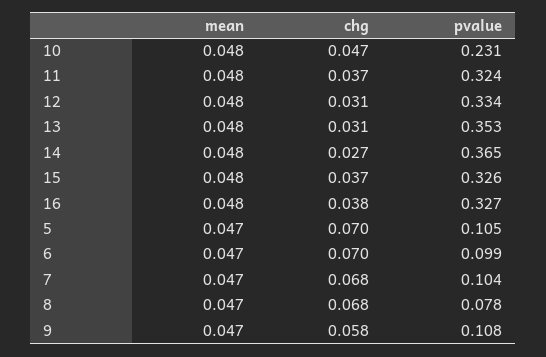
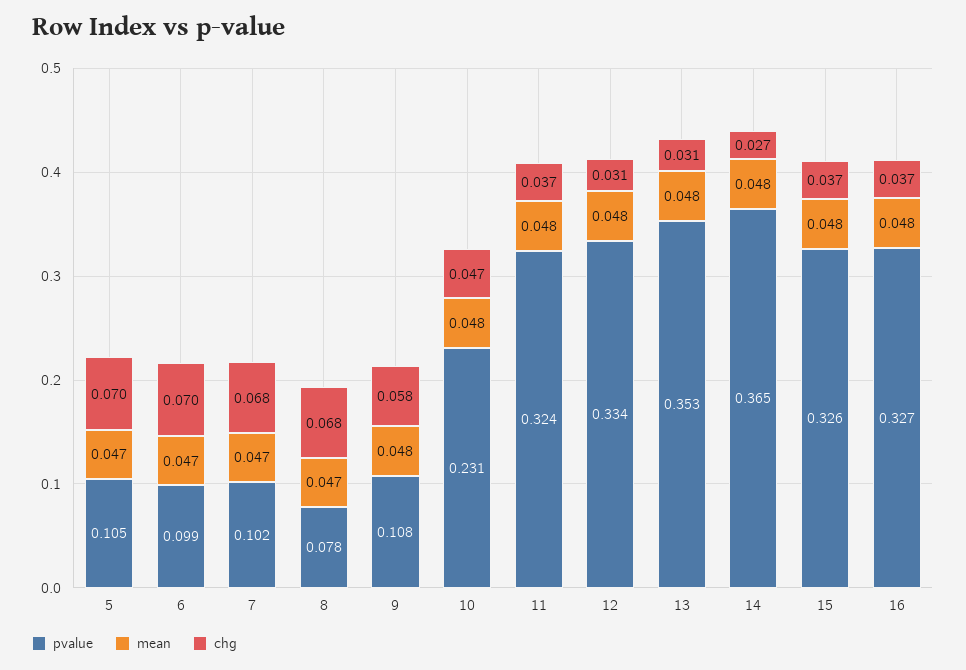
  {
    "mean": {
      "10": 0.048,
      "11": 0.048,
      "12": 0.048,
      "13": 0.048,
      "14": 0.048,
      "15": 0.048,
      "16": 0.048,
      "5": 0.047,
      "6": 0.047,
      "7": 0.047,
      "8": 0.047,
-     "9": 0.047
+     "9": 0.048
    },
    "chg": {
      "10": 0.047,
      "11": 0.037,
      "12": 0.031,
      "13": 0.031,
      "14": 0.027,
      "15": 0.037,
-     "16": 0.038,
+     "16": 0.037,
      "5": 0.07,
      "6": 0.07,
      "7": 0.068,
      "8": 0.068,
      "9": 0.058
    },
    "pvalue": {
      "10": 0.231,
      "11": 0.324,
      "12": 0.334,
      "13": 0.353,
      "14": 0.365,
      "15": 0.326,
      "16": 0.327,
      "5": 0.105,
      "6": 0.099,
-     "7": 0.104,
+     "7": 0.102,
      "8": 0.078,
      "9": 0.108
    }
  }

